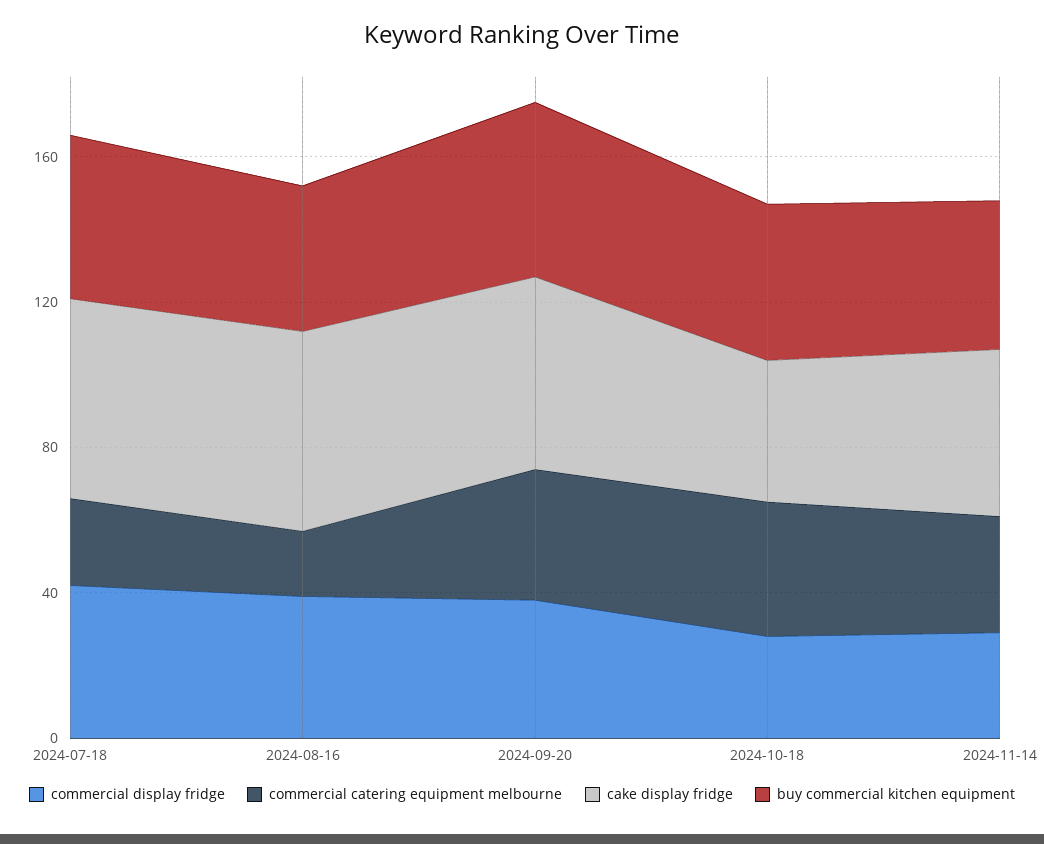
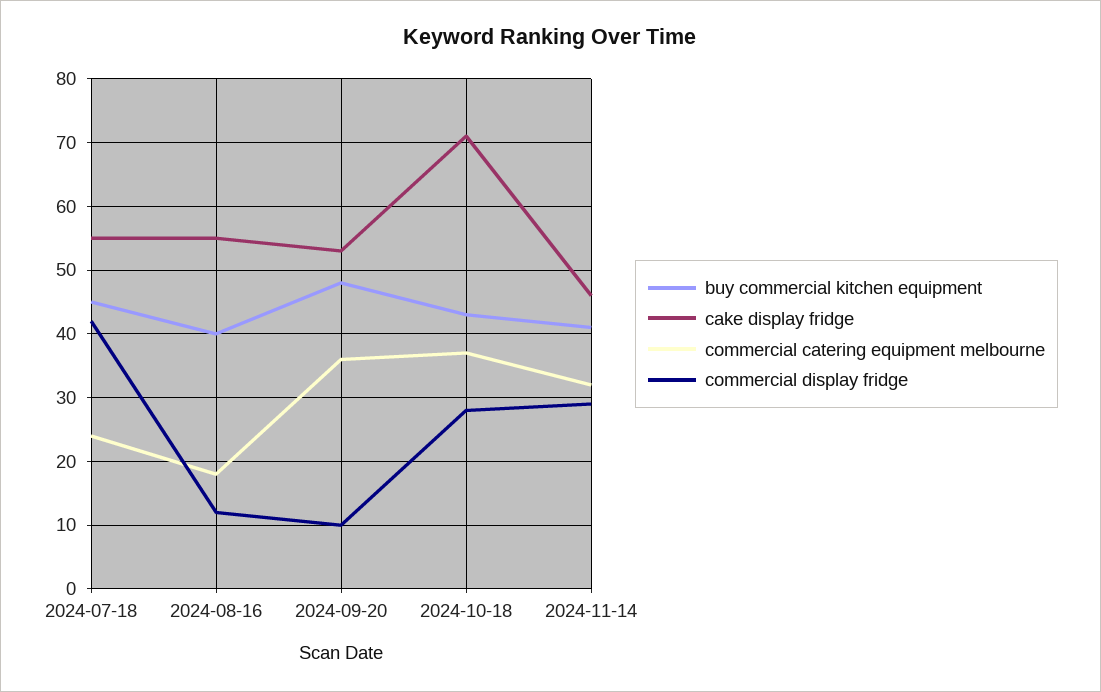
  {
    "commercial display fridge": {
      "2024-07-18": 42,
-     "2024-08-16": 40,
+     "2024-08-16": 12,
-     "2024-09-20": 40,
+     "2024-09-20": 10,
      "2024-10-18": 28,
      "2024-11-14": 29
    },
    "commercial catering equipment melbourne": {
      "2024-07-18": 24,
      "2024-08-16": 18,
      "2024-09-20": 36,
      "2024-10-18": 37,
      "2024-11-14": 32
    },
    "cake display fridge": {
      "2024-07-18": 55,
      "2024-08-16": 55,
      "2024-09-20": 53,
-     "2024-10-18": 40,
+     "2024-10-18": 71,
      "2024-11-14": 46
    },
    "buy commercial kitchen equipment": {
      "2024-07-18": 45,
      "2024-08-16": 40,
      "2024-09-20": 48,
      "2024-10-18": 43,
      "2024-11-14": 41
    }
  }

